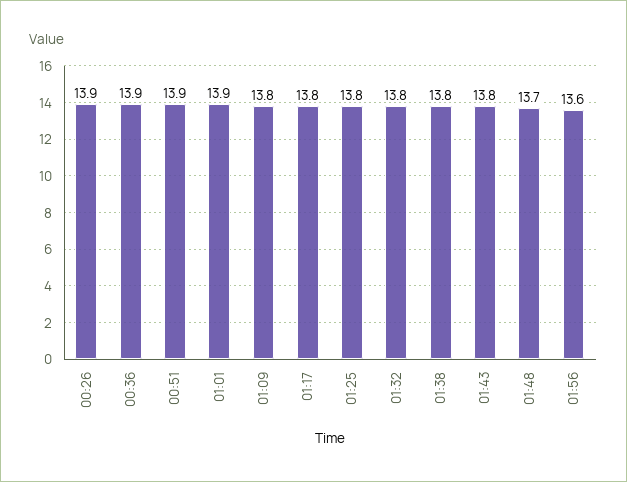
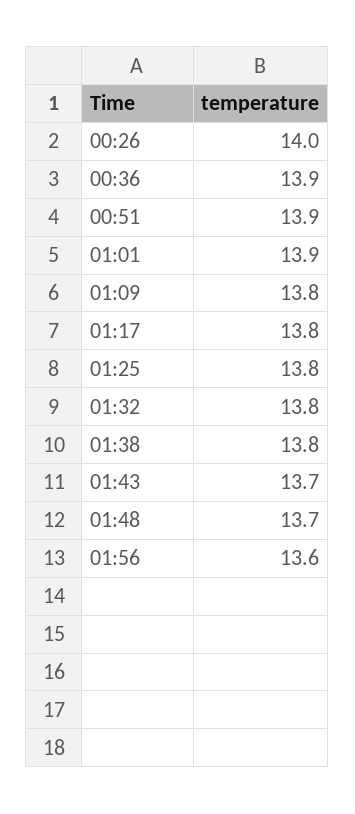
  {
-   "00:26": 13.9,
+   "00:26": 14,
    "00:36": 13.9,
    "00:51": 13.9,
    "01:01": 13.9,
    "01:09": 13.8,
    "01:17": 13.8,
    "01:25": 13.8,
    "01:32": 13.8,
    "01:38": 13.8,
-   "01:43": 13.8,
+   "01:43": 13.7,
    "01:48": 13.7,
    "01:56": 13.6
  }

